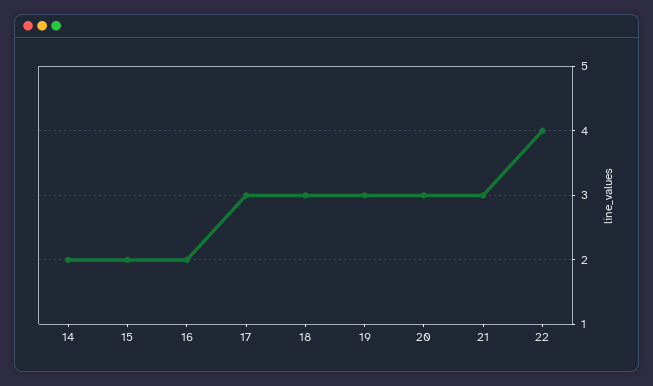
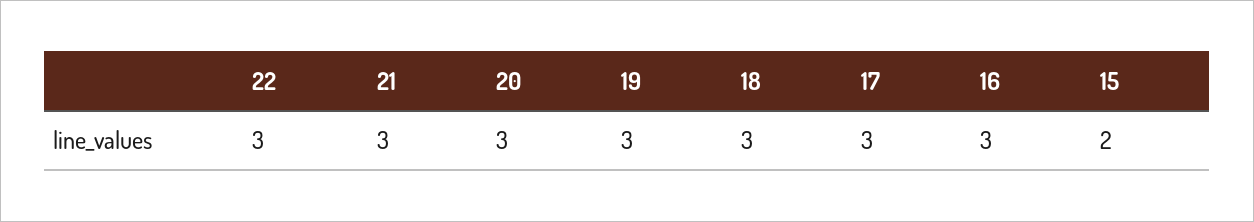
  {
-   "14": 2,
    "15": 2,
-   "16": 2,
+   "16": 3,
    "17": 3,
    "18": 3,
    "19": 3,
    "20": 3,
    "21": 3,
-   "22": 4
+   "22": 3
  }

